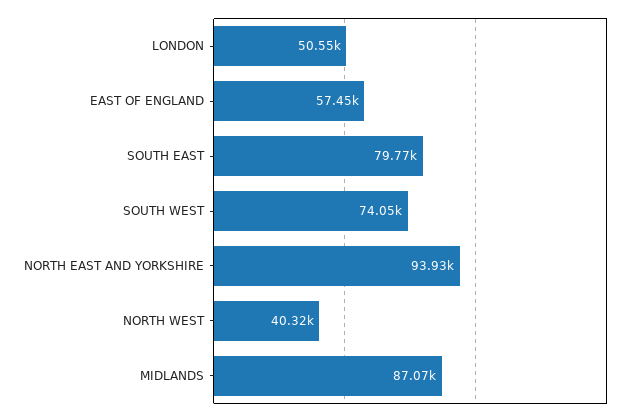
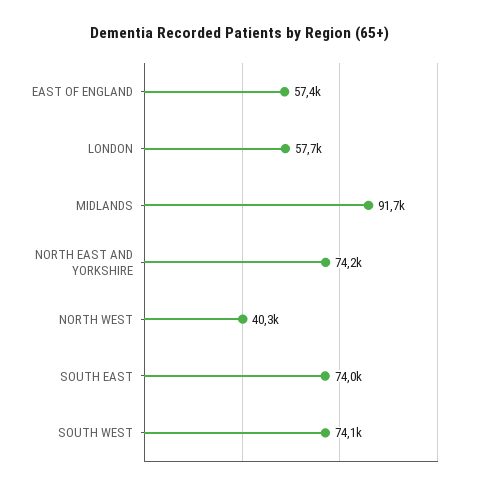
  {
-   "LONDON": 50550,
+   "LONDON": 57700,
    "EAST OF ENGLAND": 57450,
-   "SOUTH EAST": 79770,
+   "SOUTH EAST": 74000,
    "SOUTH WEST": 74050,
-   "NORTH EAST AND YORKSHIRE": 93930,
+   "NORTH EAST AND YORKSHIRE": 74200,
    "NORTH WEST": 40320,
-   "MIDLANDS": 87070
+   "MIDLANDS": 91700
  }

